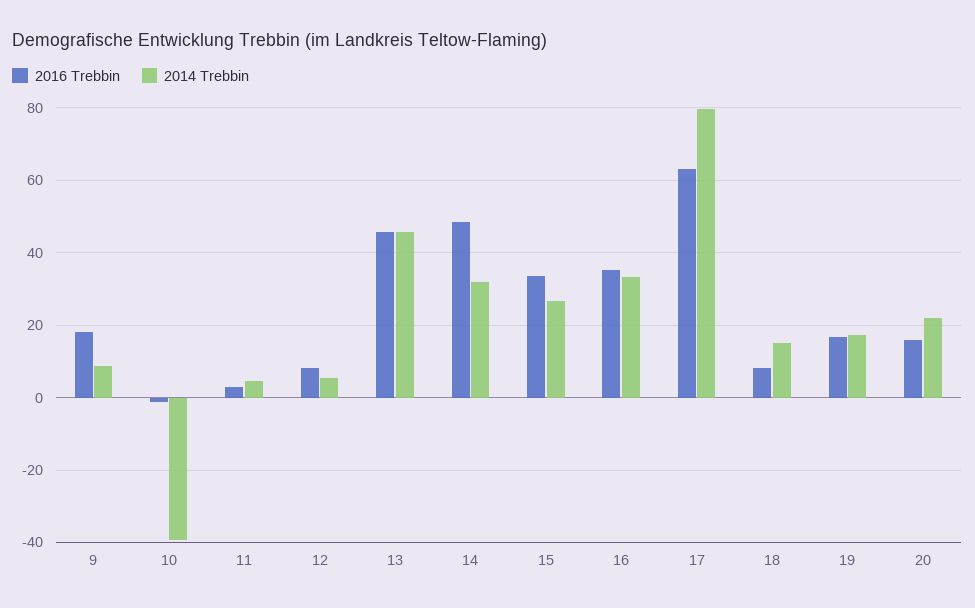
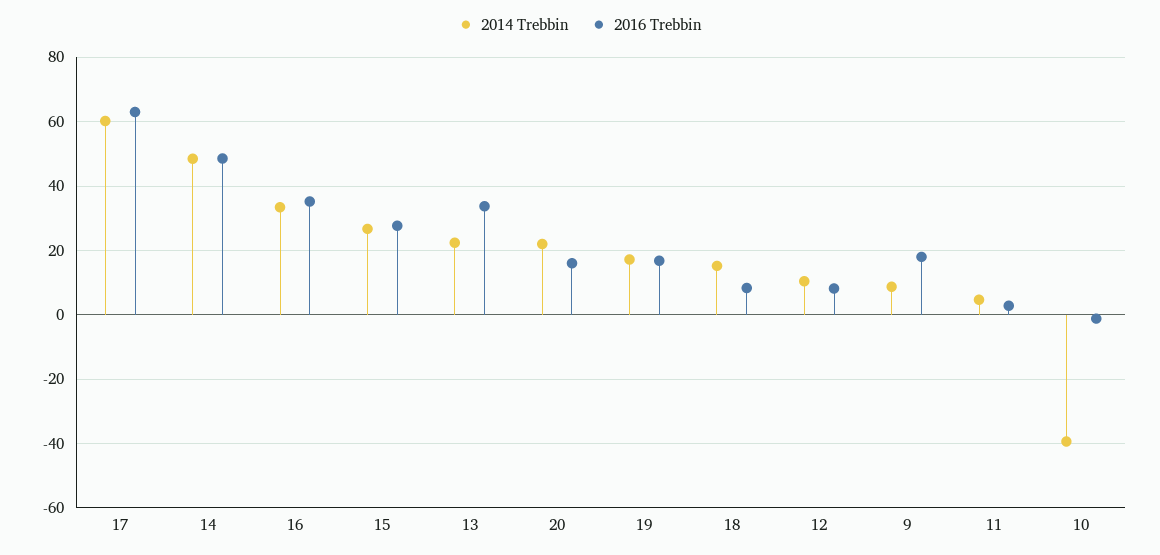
  {
    "2016 Trebbin": {
      "9": 18,
      "10": -2,
      "11": 2,
      "12": 8,
-     "13": 46,
+     "13": 34,
      "14": 48,
-     "15": 34,
+     "15": 28,
      "16": 36,
      "17": 64,
      "18": 8,
      "19": 16,
      "20": 16
    },
    "2014 Trebbin": {
      "9": 8,
      "10": -40,
      "11": 4,
-     "12": 6,
+     "12": 10,
-     "13": 46,
+     "13": 22,
-     "14": 32,
+     "14": 48,
      "15": 26,
      "16": 34,
-     "17": 80,
+     "17": 60,
      "18": 16,
      "19": 18,
      "20": 22
    }
  }

